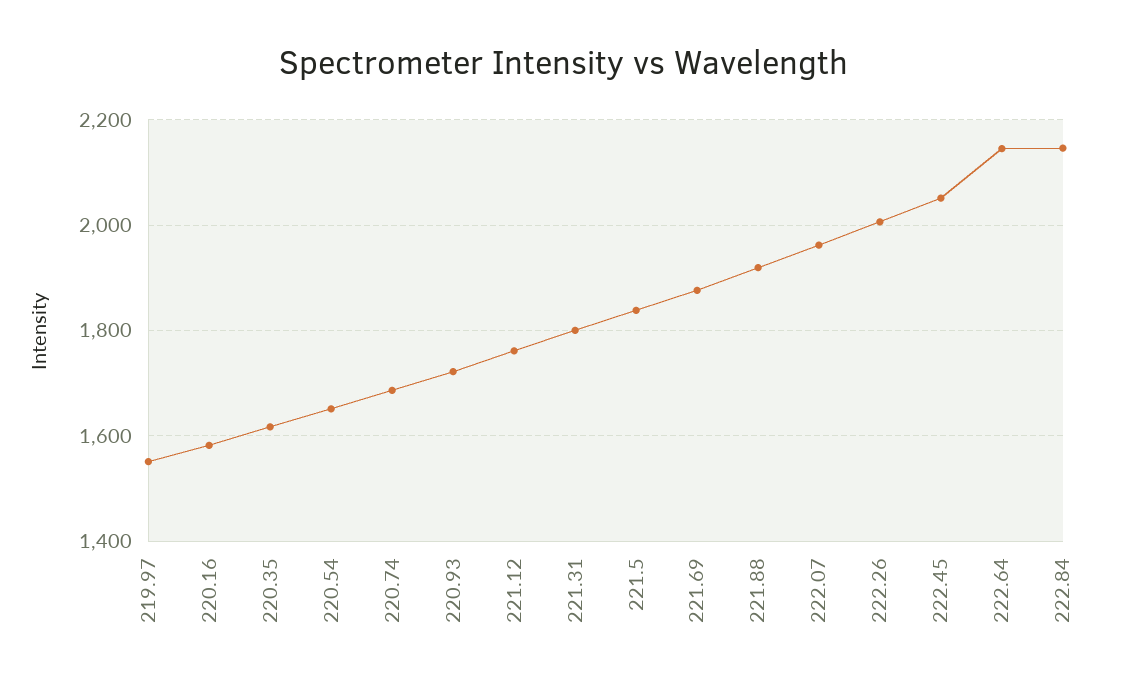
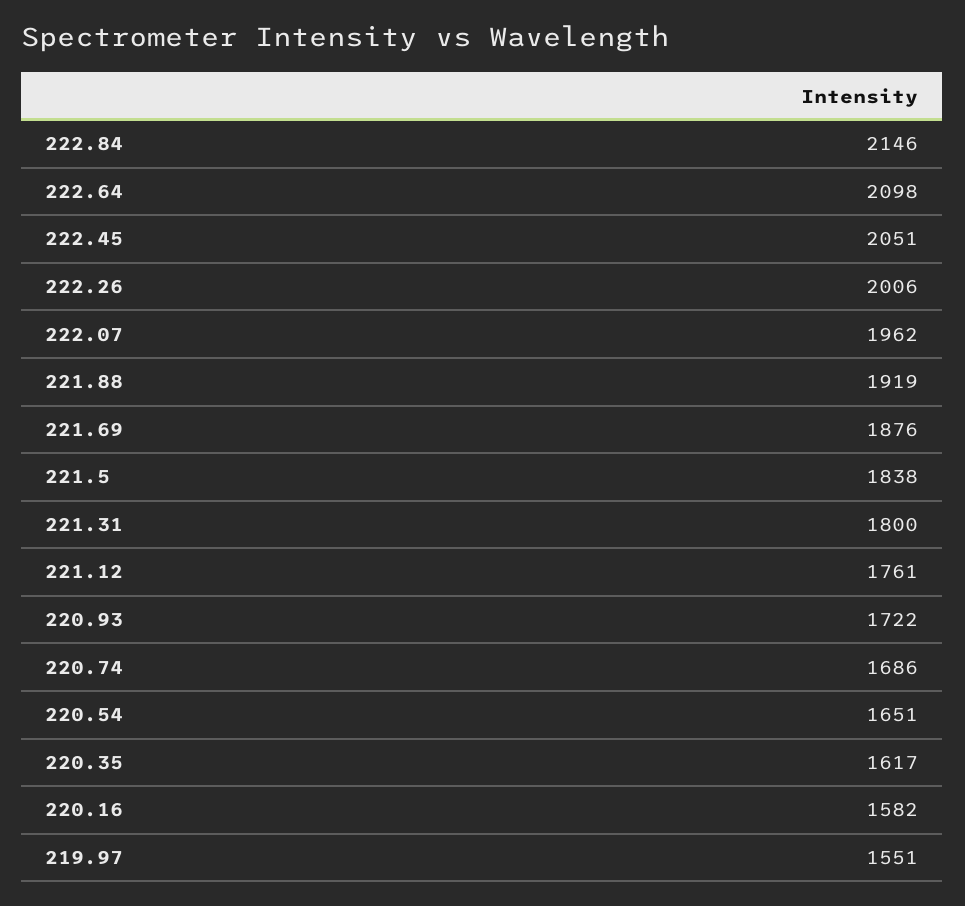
  {
    "219.97": 1551,
    "220.16": 1582,
    "220.35": 1617,
    "220.54": 1651,
    "220.74": 1686,
    "220.93": 1722,
    "221.12": 1761,
    "221.31": 1800,
    "221.5": 1838,
    "221.69": 1876,
    "221.88": 1919,
    "222.07": 1962,
    "222.26": 2006,
    "222.45": 2051,
-   "222.64": 2140,
+   "222.64": 2098,
    "222.84": 2146
  }

